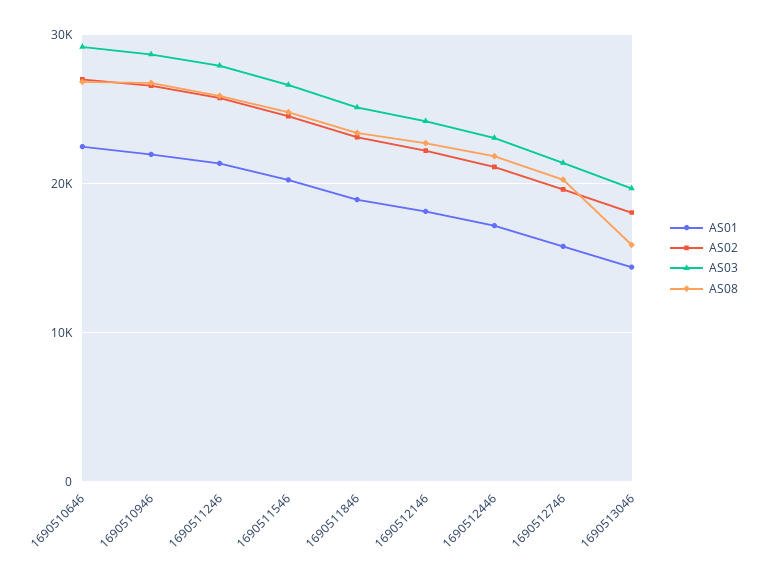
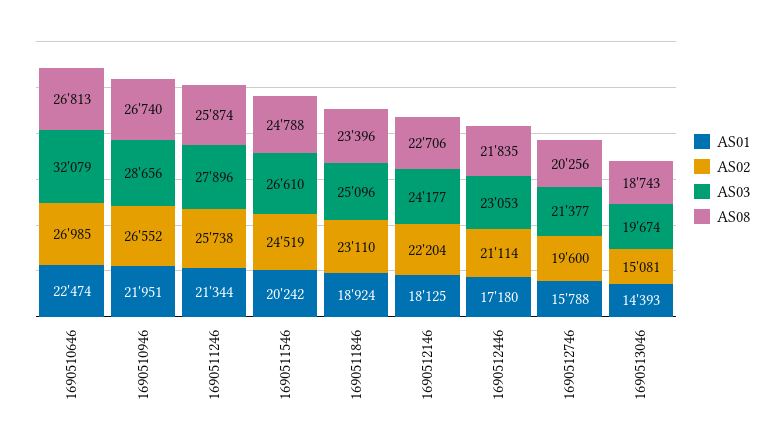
  {
    "AS01": {
      "1690510646": 22474,
      "1690510946": 21951,
      "1690511246": 21344,
      "1690511546": 20242,
      "1690511846": 18924,
      "1690512146": 18125,
      "1690512446": 17180,
      "1690512746": 15788,
      "1690513046": 14393
    },
    "AS02": {
      "1690510646": 26985,
      "1690510946": 26552,
      "1690511246": 25738,
      "1690511546": 24519,
      "1690511846": 23110,
      "1690512146": 22204,
      "1690512446": 21114,
      "1690512746": 19600,
-     "1690513046": 18000
+     "1690513046": 15081
    },
    "AS03": {
-     "1690510646": 29000,
+     "1690510646": 32079,
      "1690510946": 28656,
      "1690511246": 27896,
      "1690511546": 26610,
      "1690511846": 25096,
      "1690512146": 24177,
      "1690512446": 23053,
      "1690512746": 21377,
      "1690513046": 19674
    },
    "AS08": {
      "1690510646": 26813,
      "1690510946": 26740,
      "1690511246": 25874,
      "1690511546": 24788,
      "1690511846": 23396,
      "1690512146": 22706,
      "1690512446": 21835,
      "1690512746": 20256,
-     "1690513046": 16000
+     "1690513046": 18743
    }
  }

